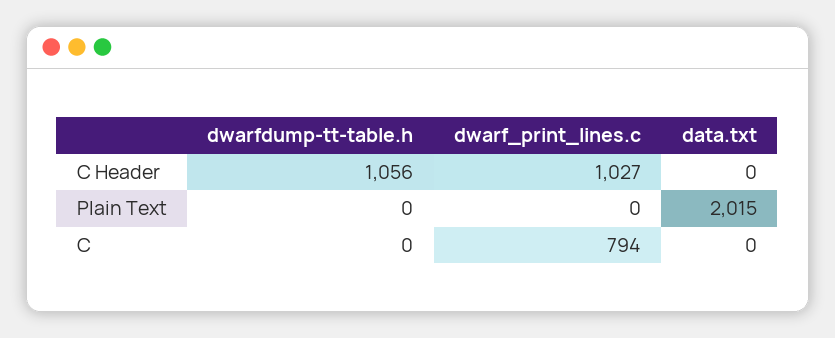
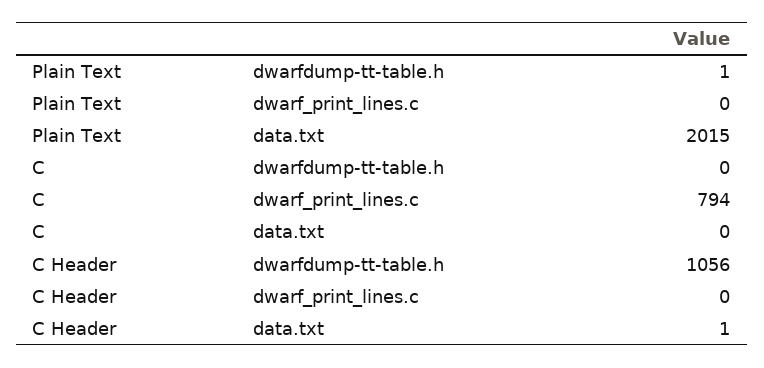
  {
    "dwarfdump-tt-table.h": {
      "C Header": 1056,
-     "Plain Text": 0,
+     "Plain Text": 1,
      "C": 0
    },
    "dwarf_print_lines.c": {
-     "C Header": 1027,
+     "C Header": 0,
      "Plain Text": 0,
      "C": 794
    },
    "data.txt": {
-     "C Header": 0,
+     "C Header": 1,
      "Plain Text": 2015,
      "C": 0
    }
  }

